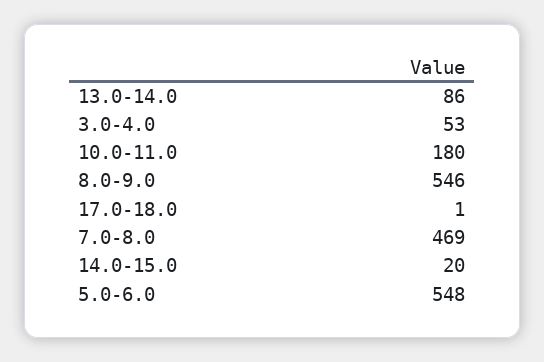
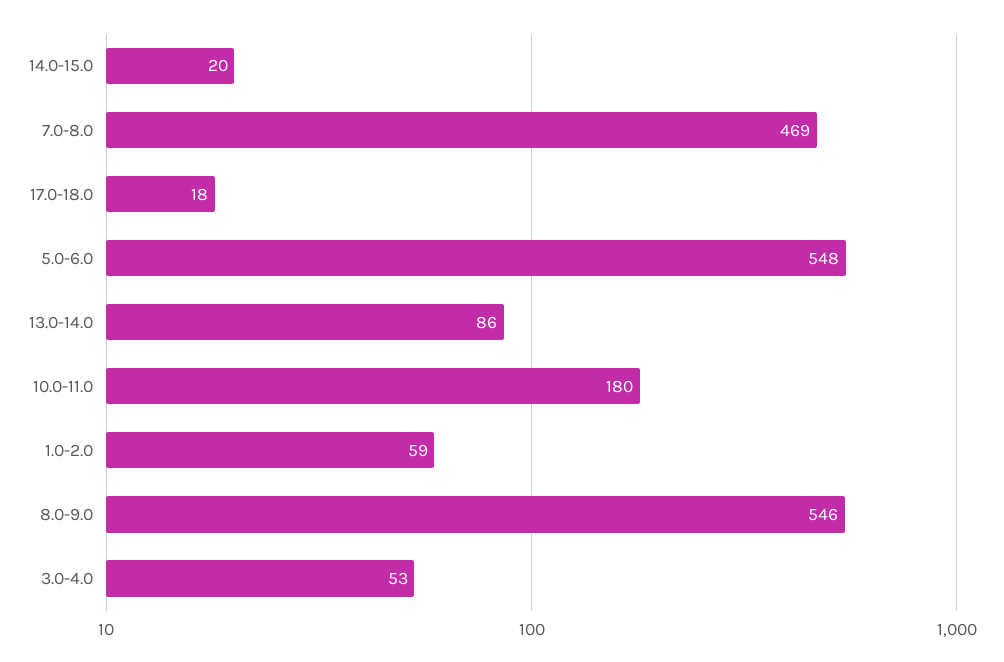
  {
    "13.0-14.0": 86,
    "3.0-4.0": 53,
    "10.0-11.0": 180,
    "8.0-9.0": 546,
-   "17.0-18.0": 1,
+   "17.0-18.0": 18,
    "7.0-8.0": 469,
    "14.0-15.0": 20,
-   "5.0-6.0": 548
+   "5.0-6.0": 548,
+   "1.0-2.0": 59
  }

